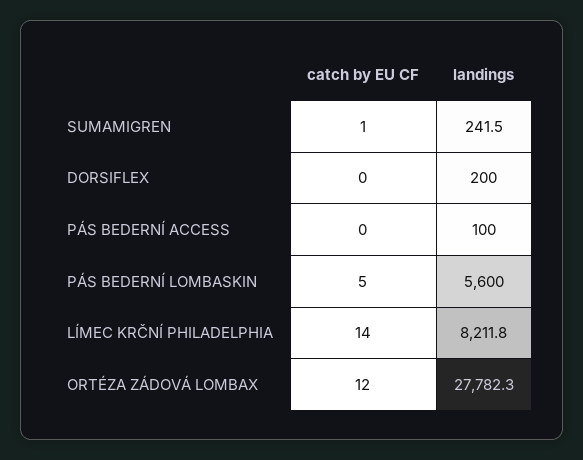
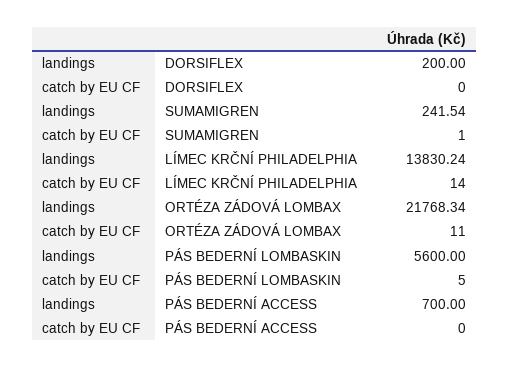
  {
    "catch by EU CF": {
      "SUMAMIGREN": 1,
      "DORSIFLEX": 0,
      "PÁS BEDERNÍ ACCESS": 0,
      "PÁS BEDERNÍ LOMBASKIN": 5,
      "LÍMEC KRČNÍ PHILADELPHIA": 14,
-     "ORTÉZA ZÁDOVÁ LOMBAX": 12
+     "ORTÉZA ZÁDOVÁ LOMBAX": 11
    },
    "landings": {
      "SUMAMIGREN": 241.54,
      "DORSIFLEX": 200,
-     "PÁS BEDERNÍ ACCESS": 100,
+     "PÁS BEDERNÍ ACCESS": 700,
      "PÁS BEDERNÍ LOMBASKIN": 5600,
-     "LÍMEC KRČNÍ PHILADELPHIA": 8211.8,
+     "LÍMEC KRČNÍ PHILADELPHIA": 13830.24,
-     "ORTÉZA ZÁDOVÁ LOMBAX": 27782.3
+     "ORTÉZA ZÁDOVÁ LOMBAX": 21768.34
    }
  }

